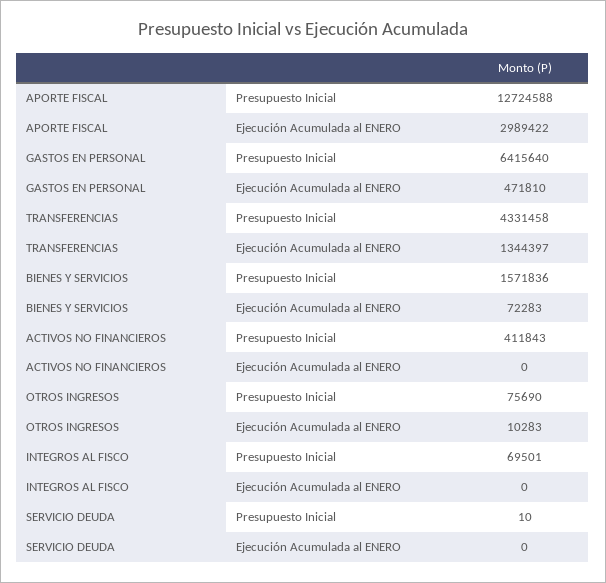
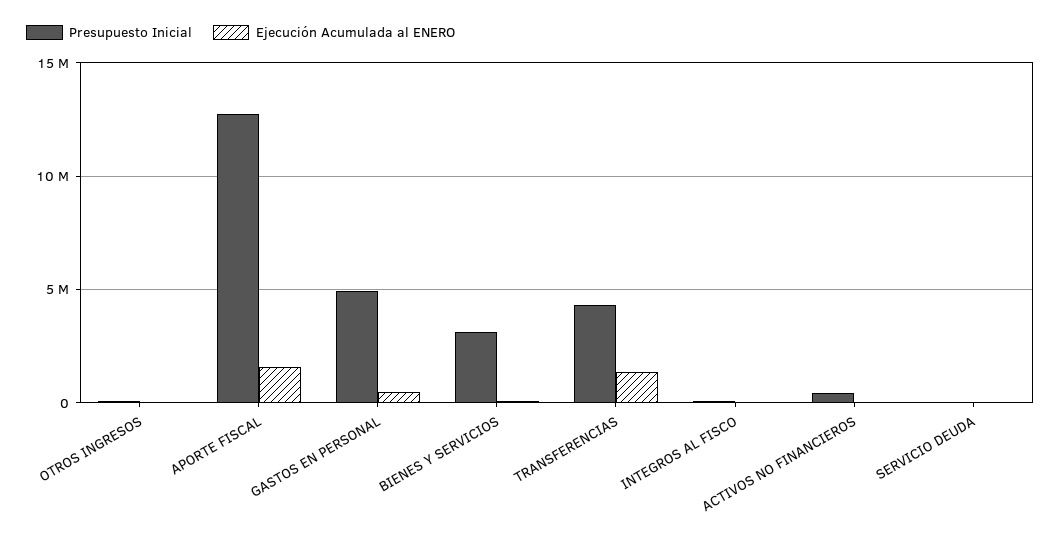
  {
    "Presupuesto Inicial": {
      "APORTE FISCAL": 12724588,
-     "GASTOS EN PERSONAL": 6415640,
+     "GASTOS EN PERSONAL": 5000000,
      "TRANSFERENCIAS": 4331458,
-     "BIENES Y SERVICIOS": 1571836,
+     "BIENES Y SERVICIOS": 3000000,
      "ACTIVOS NO FINANCIEROS": 411843,
      "OTROS INGRESOS": 75690,
      "INTEGROS AL FISCO": 69501,
      "SERVICIO DEUDA": 10
    },
    "Ejecución Acumulada al ENERO": {
-     "APORTE FISCAL": 2989422,
+     "APORTE FISCAL": 1500000,
      "GASTOS EN PERSONAL": 471810,
      "TRANSFERENCIAS": 1344397,
      "BIENES Y SERVICIOS": 72283,
      "ACTIVOS NO FINANCIEROS": 0,
      "OTROS INGRESOS": 10283,
      "INTEGROS AL FISCO": 0,
      "SERVICIO DEUDA": 0
    }
  }

